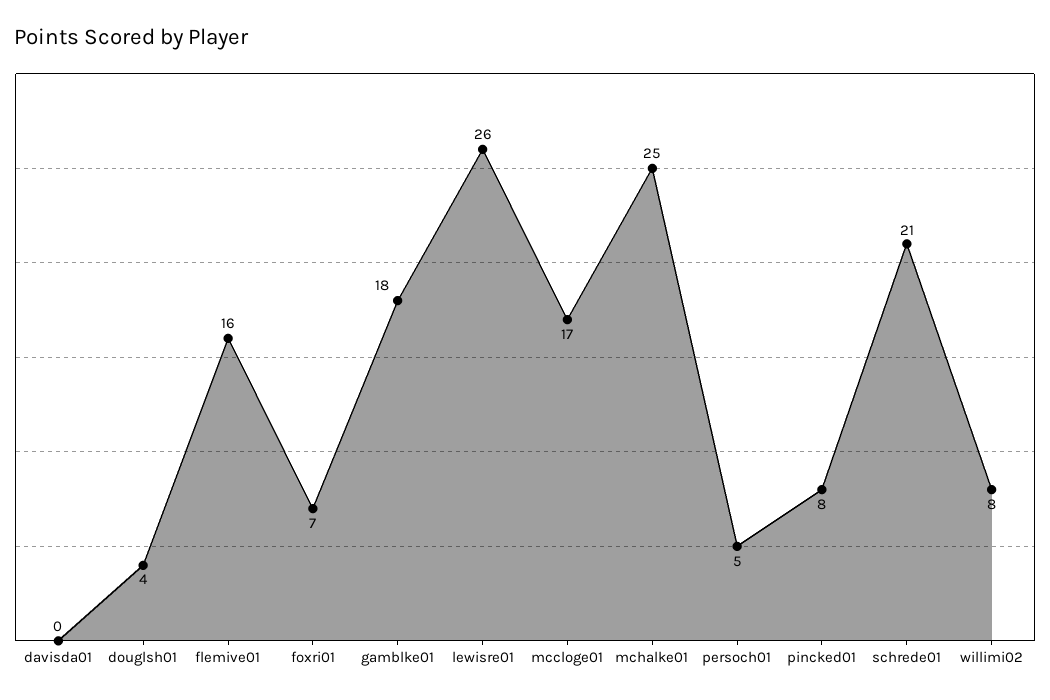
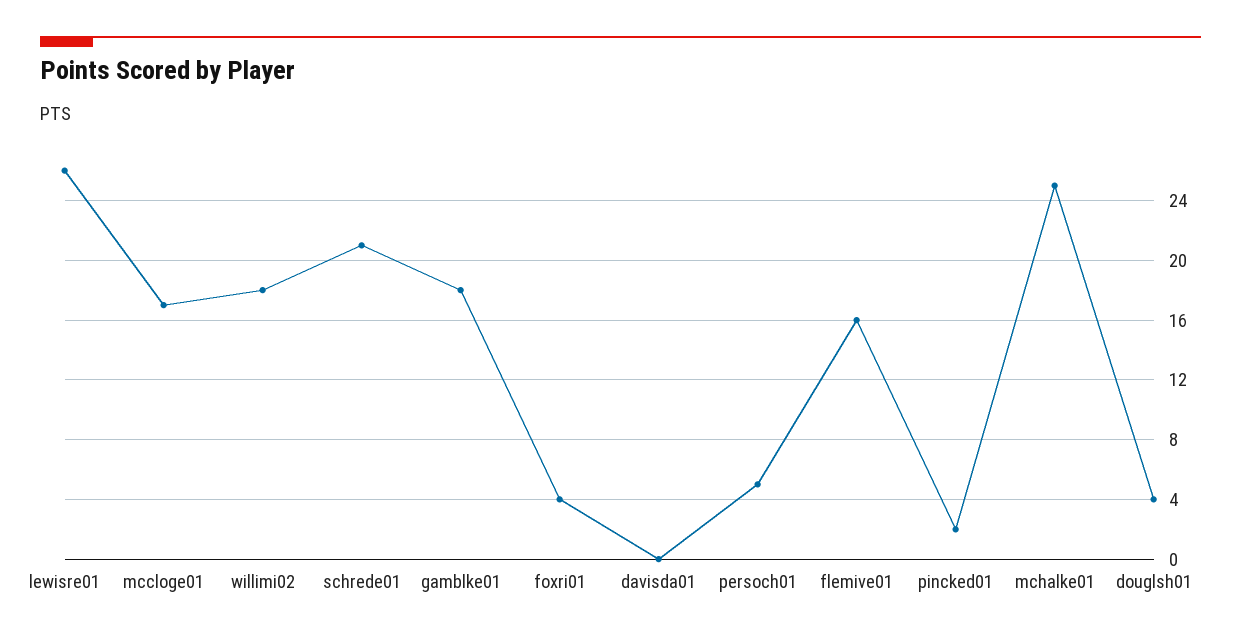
  {
    "davisda01": 0,
    "douglsh01": 4,
    "flemive01": 16,
-   "foxri01": 7,
+   "foxri01": 4,
    "gamblke01": 18,
    "lewisre01": 26,
    "mccloge01": 17,
    "mchalke01": 25,
    "persoch01": 5,
-   "pincked01": 8,
+   "pincked01": 2,
    "schrede01": 21,
-   "willimi02": 8
+   "willimi02": 18
  }

